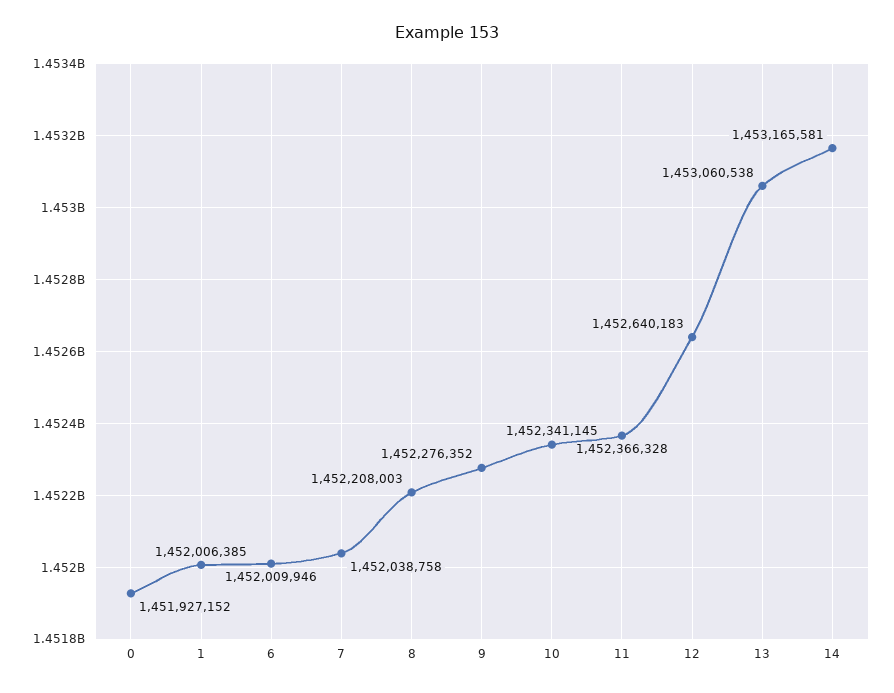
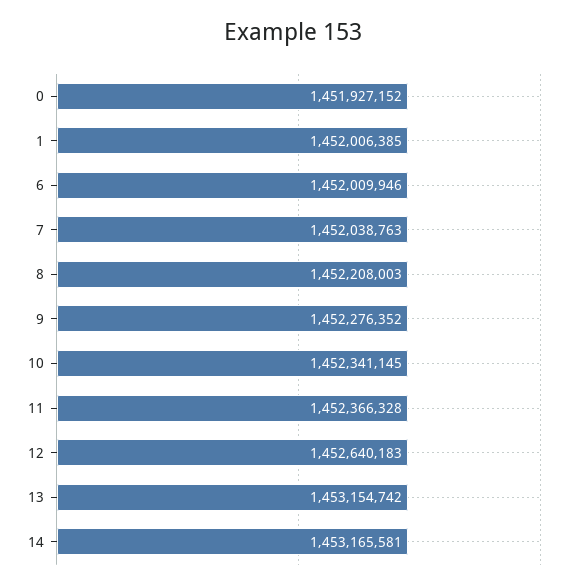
  {
    "0": 1451927152,
    "1": 1452006385,
    "6": 1452009946,
-   "7": 1452038758,
+   "7": 1452038763,
    "8": 1452208003,
    "9": 1452276352,
    "10": 1452341145,
    "11": 1452366328,
    "12": 1452640183,
-   "13": 1453060538,
+   "13": 1453154742,
    "14": 1453165581
  }

